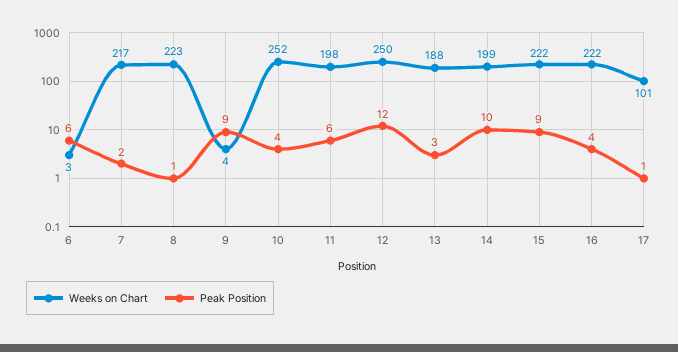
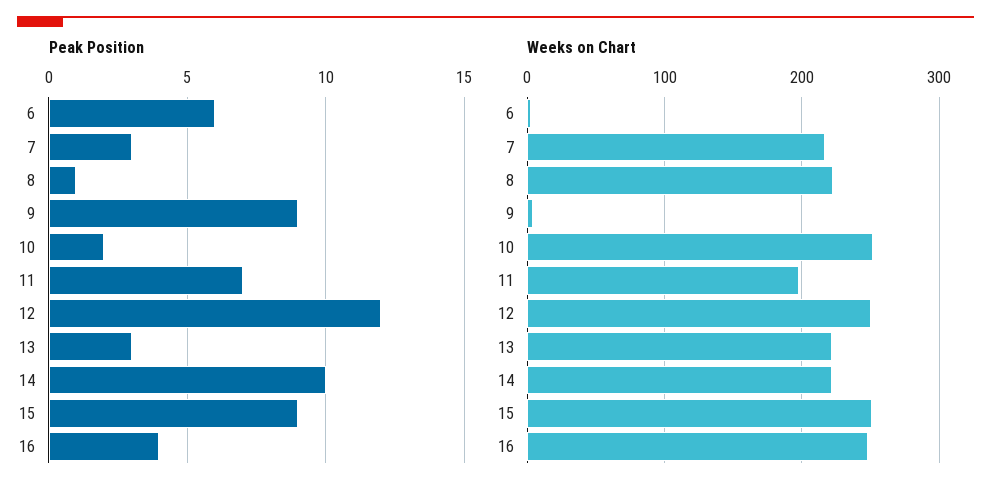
  {
    "Weeks on Chart": {
      "6": 3,
      "7": 217,
      "8": 223,
      "9": 4,
      "10": 252,
      "11": 198,
      "12": 250,
-     "13": 188,
+     "13": 220,
-     "14": 199,
+     "14": 220,
-     "15": 222,
+     "15": 250,
-     "16": 222,
+     "16": 250
-     "17": 101
    },
    "Peak Position": {
      "6": 6,
-     "7": 2,
+     "7": 3,
      "8": 1,
      "9": 9,
-     "10": 4,
+     "10": 2,
-     "11": 6,
+     "11": 7,
      "12": 12,
      "13": 3,
      "14": 10,
      "15": 9,
-     "16": 4,
+     "16": 4
-     "17": 1
    }
  }

